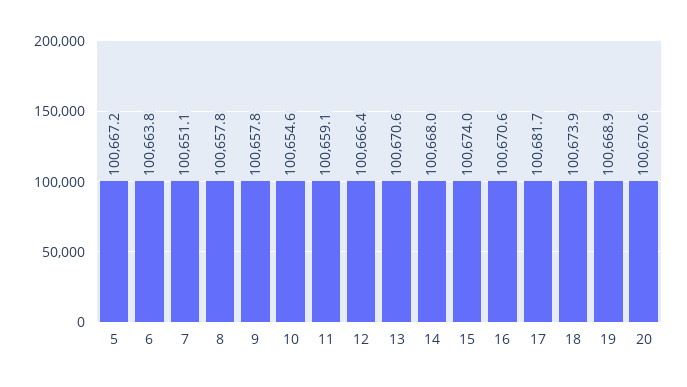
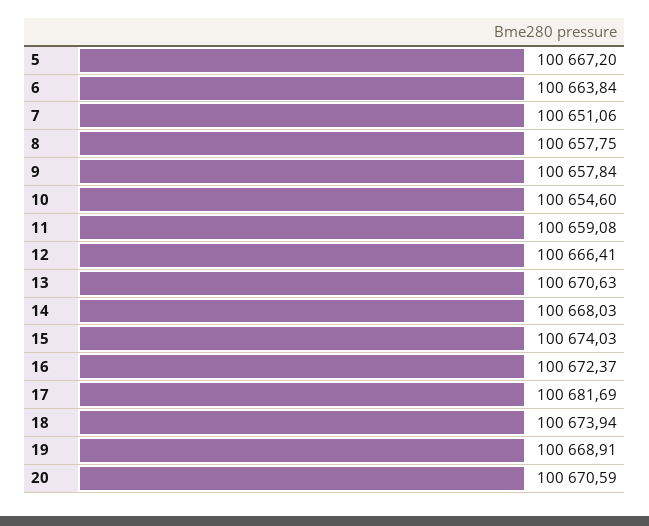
  {
    "5": 100667.2,
    "6": 100663.84,
    "7": 100651.06,
    "8": 100657.75,
    "9": 100657.84,
    "10": 100654.6,
    "11": 100659.08,
    "12": 100666.41,
    "13": 100670.63,
    "14": 100668.03,
    "15": 100674.03,
-   "16": 100670.6,
+   "16": 100672.37,
    "17": 100681.69,
    "18": 100673.94,
    "19": 100668.91,
    "20": 100670.59
  }

